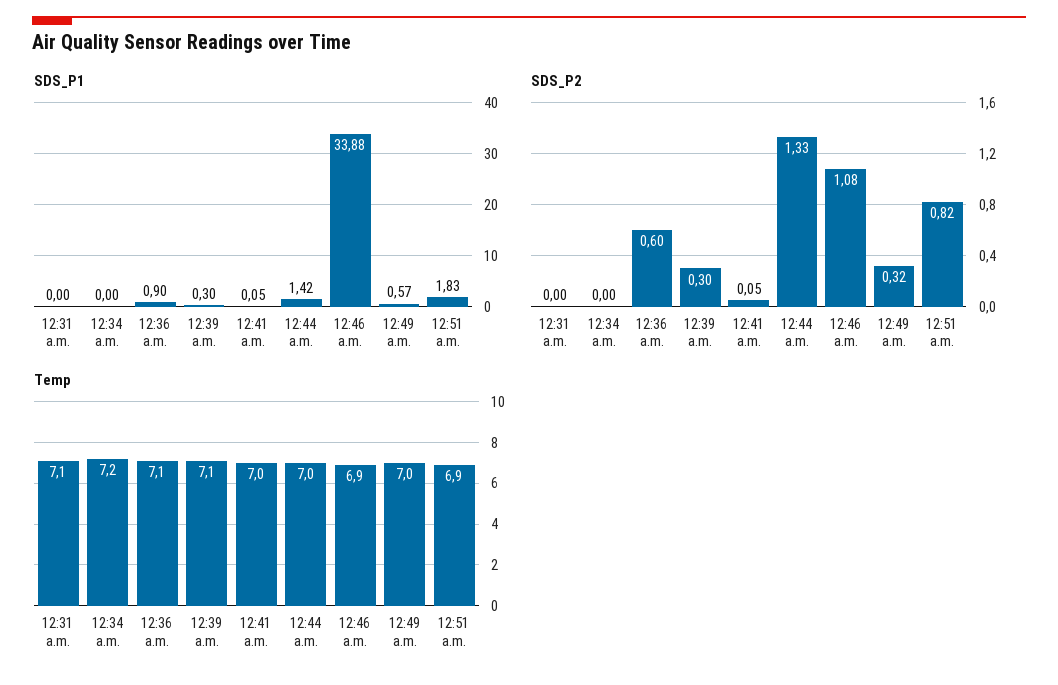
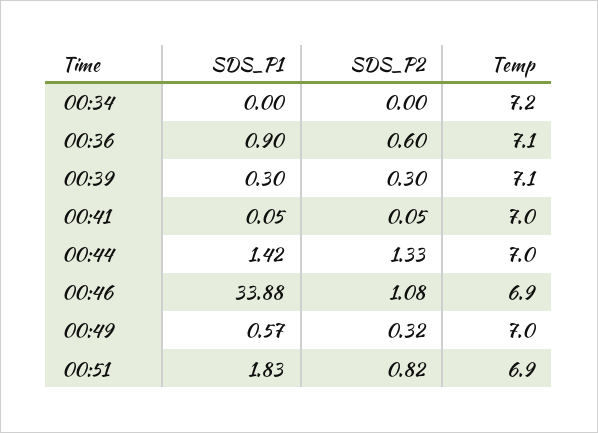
  {
    "SDS_P1": {
-     "12:31 a.m.": 0,
      "12:34 a.m.": 0,
      "12:36 a.m.": 0.9,
      "12:39 a.m.": 0.3,
      "12:41 a.m.": 0.05,
      "12:44 a.m.": 1.42,
      "12:46 a.m.": 33.88,
      "12:49 a.m.": 0.57,
      "12:51 a.m.": 1.83
    },
    "SDS_P2": {
-     "12:31 a.m.": 0,
      "12:34 a.m.": 0,
      "12:36 a.m.": 0.6,
      "12:39 a.m.": 0.3,
      "12:41 a.m.": 0.05,
      "12:44 a.m.": 1.33,
      "12:46 a.m.": 1.08,
      "12:49 a.m.": 0.32,
      "12:51 a.m.": 0.82
    },
    "Temp": {
-     "12:31 a.m.": 7.1,
      "12:34 a.m.": 7.2,
      "12:36 a.m.": 7.1,
      "12:39 a.m.": 7.1,
      "12:41 a.m.": 7,
      "12:44 a.m.": 7,
      "12:46 a.m.": 6.9,
      "12:49 a.m.": 7,
      "12:51 a.m.": 6.9
    }
  }

